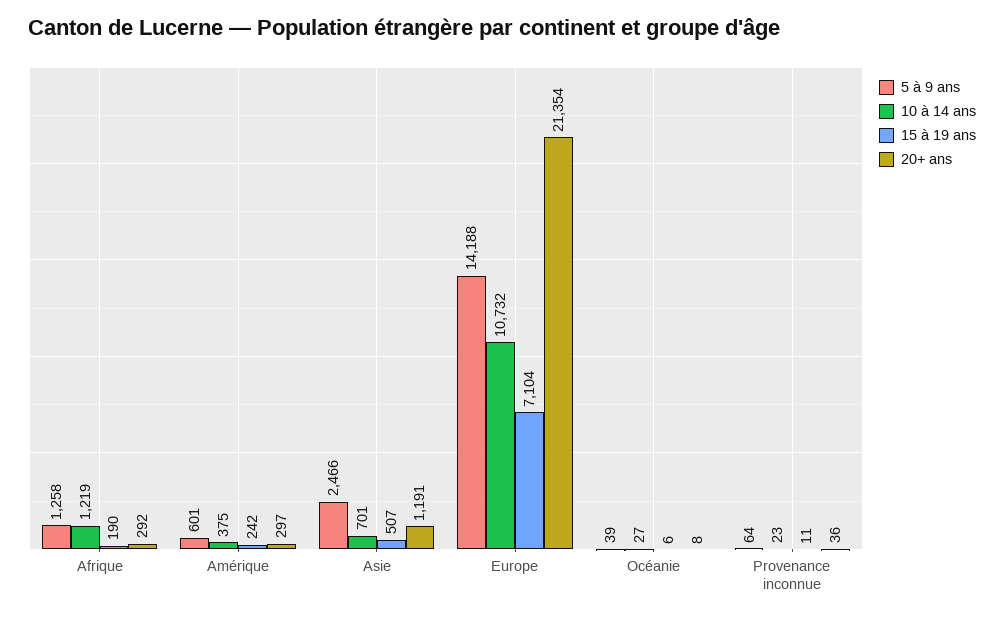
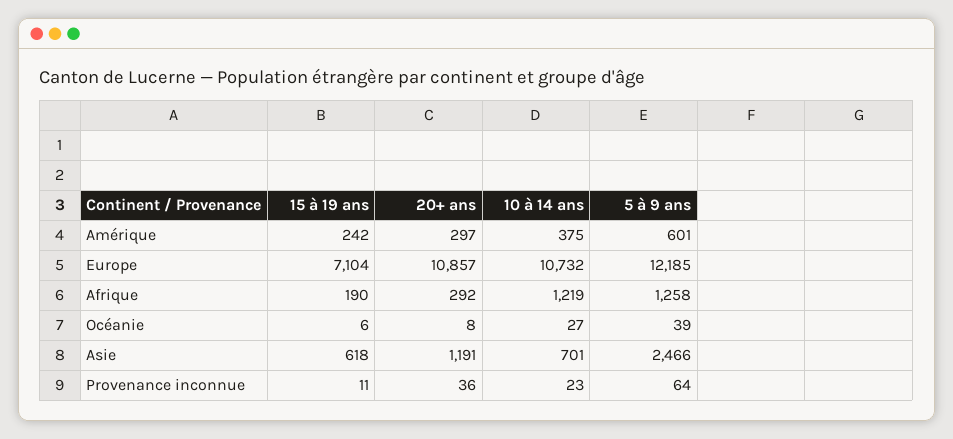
  {
    "5 à 9 ans": {
      "Afrique": 1258,
      "Amérique": 601,
      "Asie": 2466,
-     "Europe": 14188,
+     "Europe": 12185,
      "Océanie": 39,
      "Provenance inconnue": 64
    },
    "10 à 14 ans": {
      "Afrique": 1219,
      "Amérique": 375,
      "Asie": 701,
      "Europe": 10732,
      "Océanie": 27,
      "Provenance inconnue": 23
    },
    "15 à 19 ans": {
      "Afrique": 190,
      "Amérique": 242,
-     "Asie": 507,
+     "Asie": 618,
      "Europe": 7104,
      "Océanie": 6,
      "Provenance inconnue": 11
    },
    "20+ ans": {
      "Afrique": 292,
      "Amérique": 297,
      "Asie": 1191,
-     "Europe": 21354,
+     "Europe": 10857,
      "Océanie": 8,
      "Provenance inconnue": 36
    }
  }

